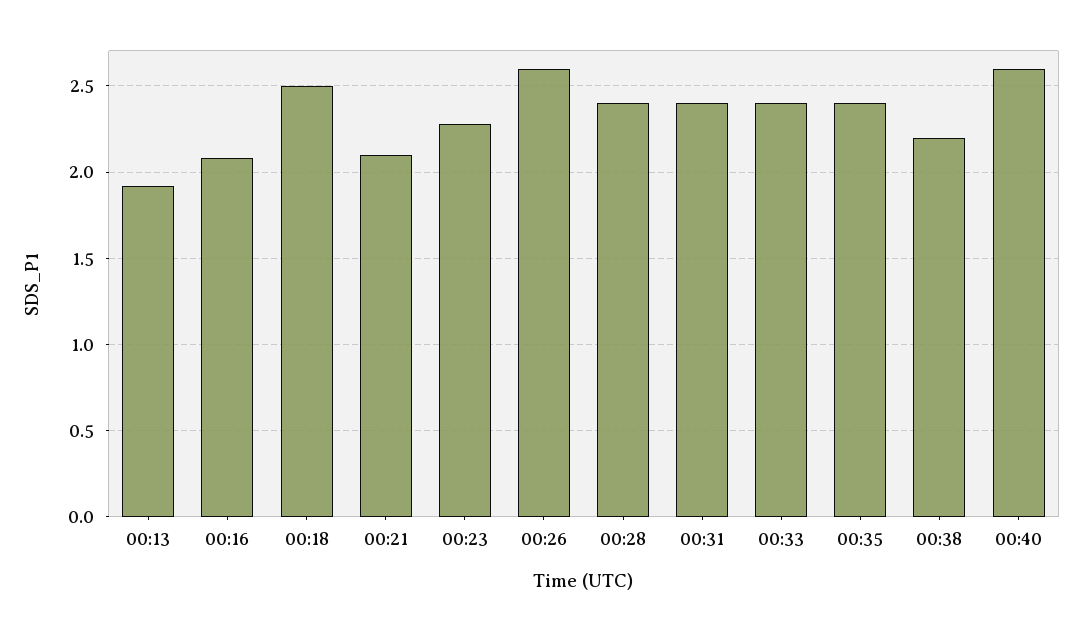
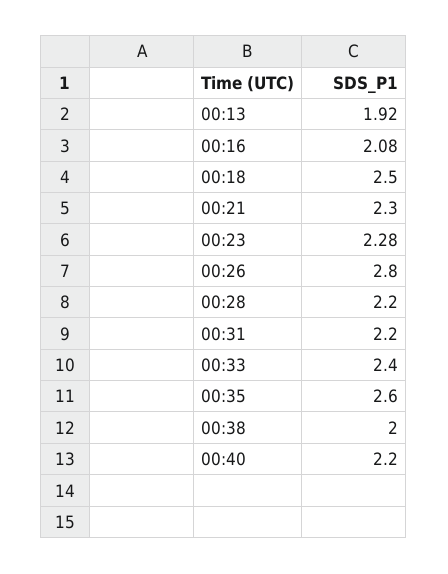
  {
    "00:13": 1.92,
    "00:16": 2.08,
    "00:18": 2.5,
-   "00:21": 2.1,
+   "00:21": 2.3,
    "00:23": 2.28,
-   "00:26": 2.6,
+   "00:26": 2.8,
-   "00:28": 2.4,
+   "00:28": 2.2,
-   "00:31": 2.4,
+   "00:31": 2.2,
    "00:33": 2.4,
-   "00:35": 2.4,
+   "00:35": 2.6,
-   "00:38": 2.2,
+   "00:38": 2,
-   "00:40": 2.6
+   "00:40": 2.2
  }

